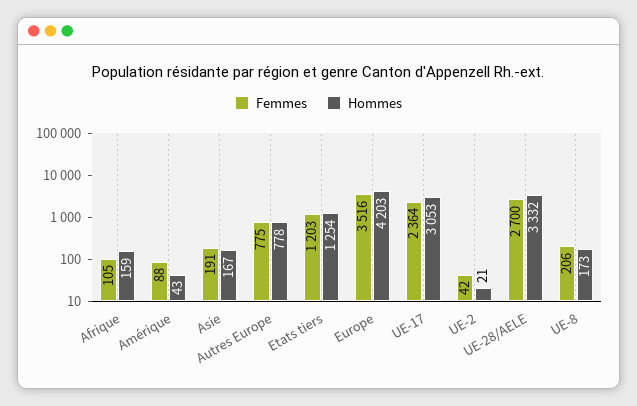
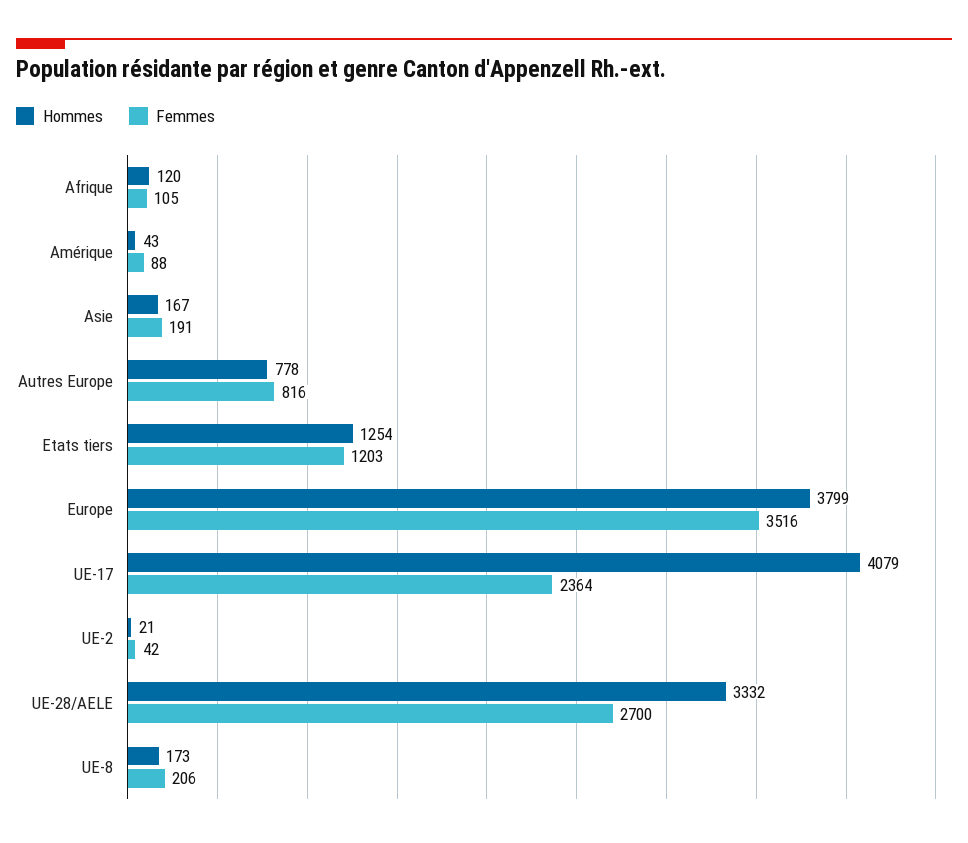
  {
    "Femmes": {
      "Afrique": 105,
      "Amérique": 88,
      "Asie": 191,
-     "Autres Europe": 775,
+     "Autres Europe": 816,
      "Etats tiers": 1203,
      "Europe": 3516,
      "UE-17": 2364,
      "UE-2": 42,
      "UE-28/AELE": 2700,
      "UE-8": 206
    },
    "Hommes": {
-     "Afrique": 159,
+     "Afrique": 120,
      "Amérique": 43,
      "Asie": 167,
      "Autres Europe": 778,
      "Etats tiers": 1254,
-     "Europe": 4203,
+     "Europe": 3799,
-     "UE-17": 3053,
+     "UE-17": 4079,
      "UE-2": 21,
      "UE-28/AELE": 3332,
      "UE-8": 173
    }
  }

